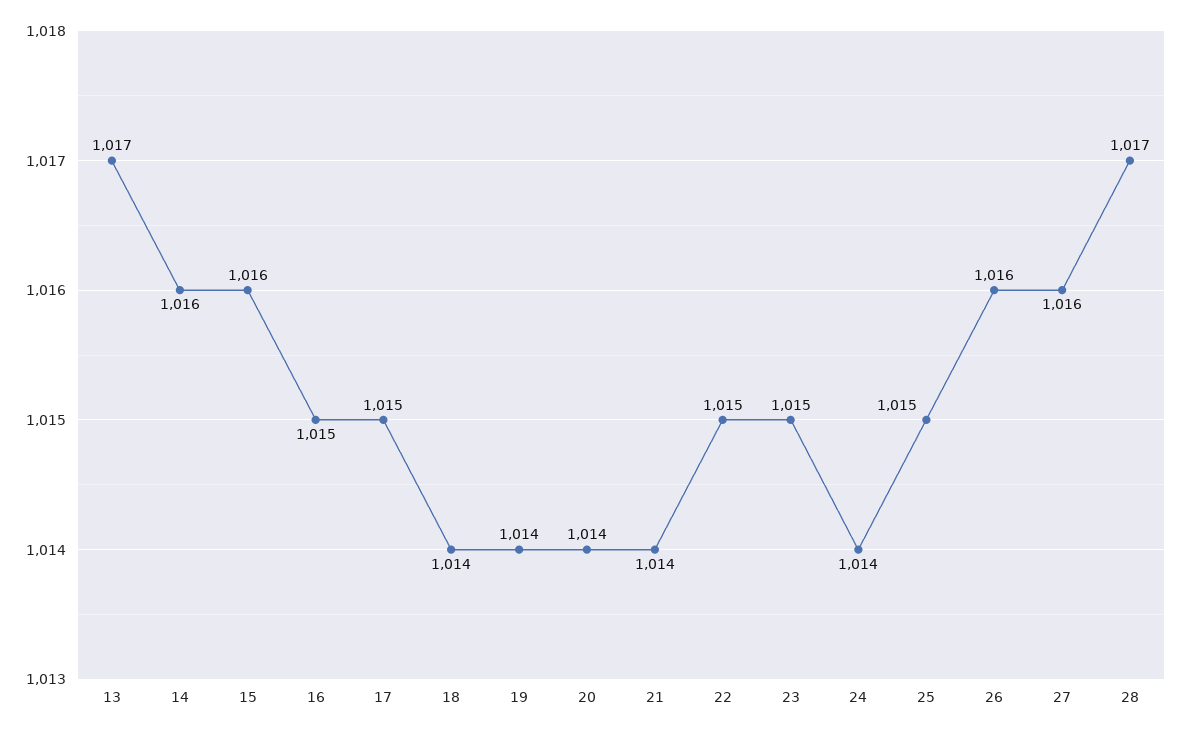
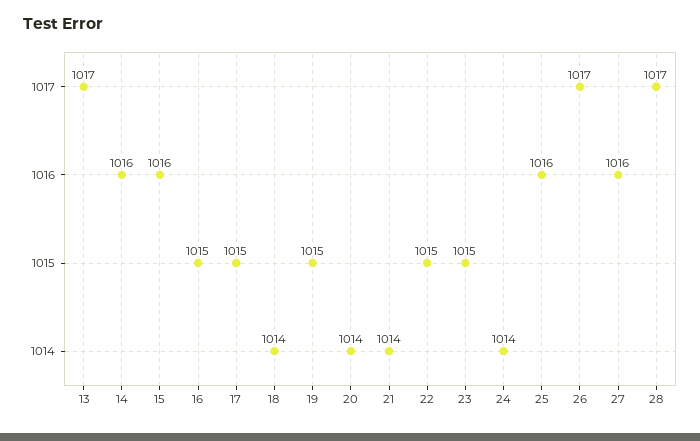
  {
    "13": 1017,
    "14": 1016,
    "15": 1016,
    "16": 1015,
    "17": 1015,
    "18": 1014,
-   "19": 1014,
+   "19": 1015,
    "20": 1014,
    "21": 1014,
    "22": 1015,
    "23": 1015,
    "24": 1014,
-   "25": 1015,
+   "25": 1016,
-   "26": 1016,
+   "26": 1017,
    "27": 1016,
    "28": 1017
  }

